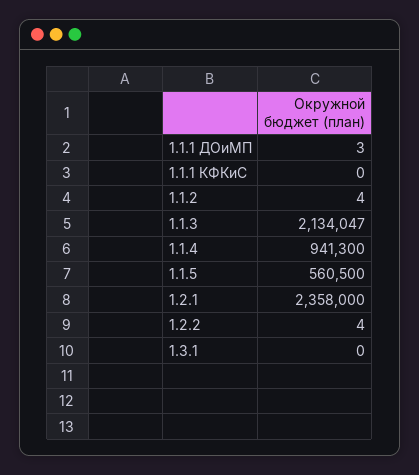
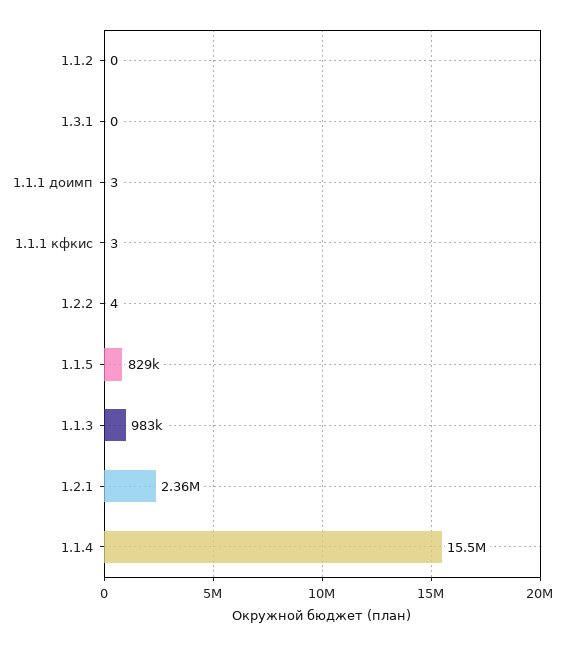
  {
    "1.1.1 ДОиМП": 3,
-   "1.1.1 КФКиС": 0,
+   "1.1.1 КФКиС": 3,
-   "1.1.2": 4,
+   "1.1.2": 0,
-   "1.1.3": 2134047,
+   "1.1.3": 983000,
-   "1.1.4": 941300,
+   "1.1.4": 15500000,
-   "1.1.5": 560500,
+   "1.1.5": 829000,
    "1.2.1": 2358000,
    "1.2.2": 4,
    "1.3.1": 0
  }

